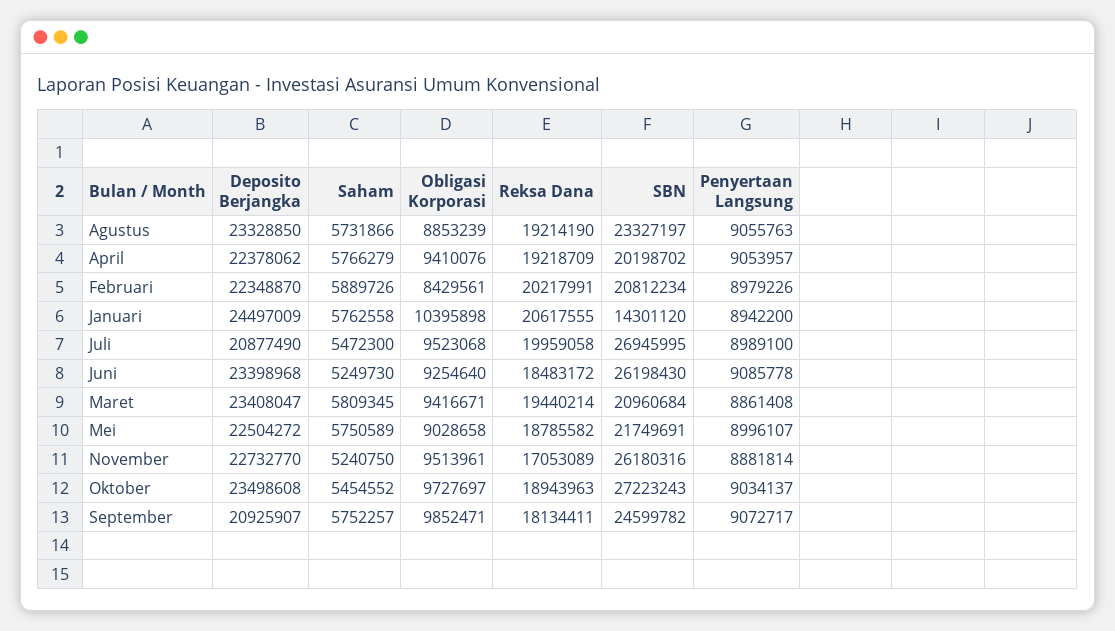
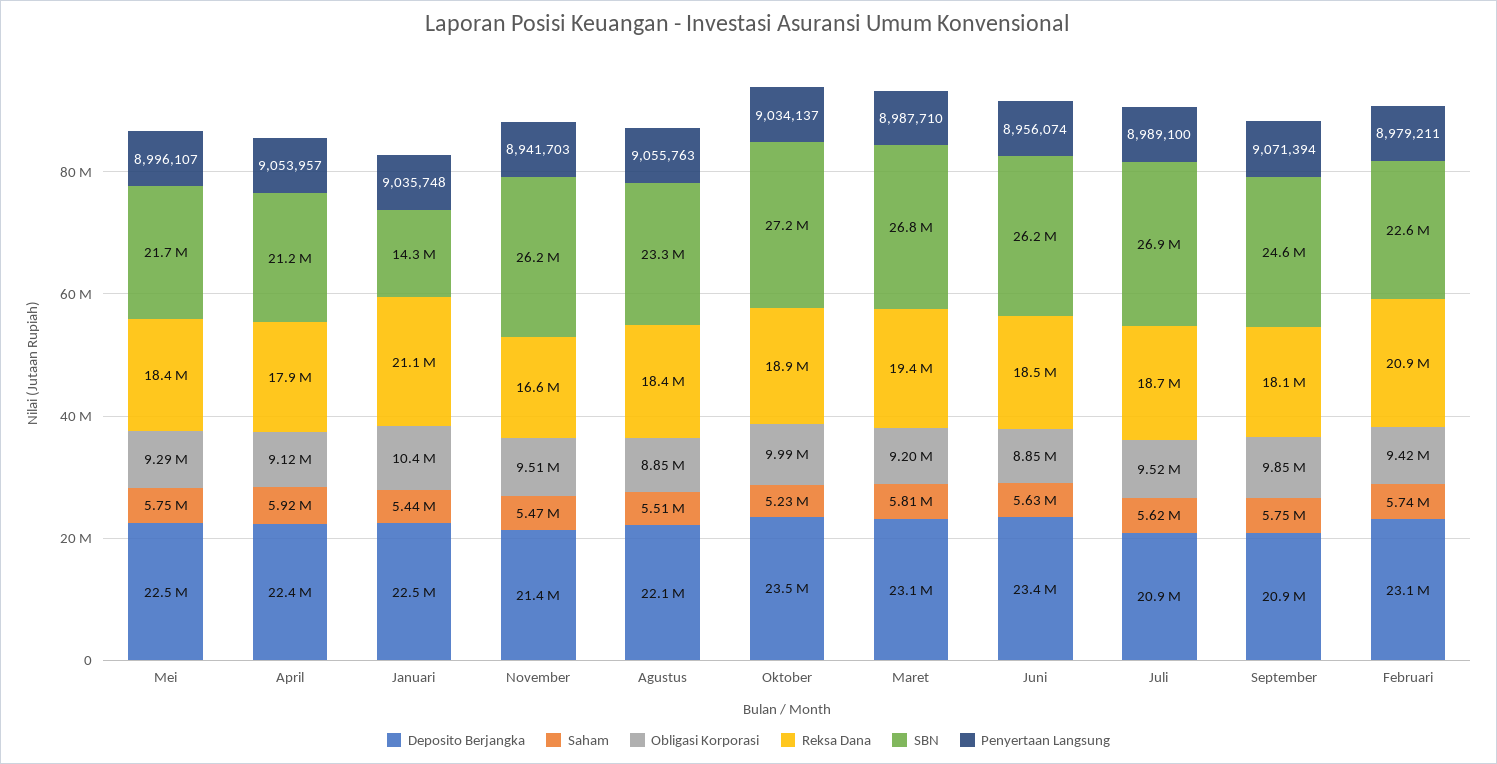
  {
    "Deposito Berjangka": {
-     "Agustus": 23328850,
+     "Agustus": 22100000,
      "April": 22378062,
-     "Februari": 22348870,
+     "Februari": 23100000,
-     "Januari": 24497009,
+     "Januari": 22500000,
      "Juli": 20877490,
      "Juni": 23398968,
-     "Maret": 23408047,
+     "Maret": 23100000,
      "Mei": 22504272,
-     "November": 22732770,
+     "November": 21400000,
      "Oktober": 23498608,
      "September": 20925907
    },
    "Saham": {
-     "Agustus": 5731866,
+     "Agustus": 5510000,
-     "April": 5766279,
+     "April": 5920000,
-     "Februari": 5889726,
+     "Februari": 5740000,
-     "Januari": 5762558,
+     "Januari": 5440000,
-     "Juli": 5472300,
+     "Juli": 5620000,
-     "Juni": 5249730,
+     "Juni": 5630000,
      "Maret": 5809345,
      "Mei": 5750589,
-     "November": 5240750,
+     "November": 5470000,
-     "Oktober": 5454552,
+     "Oktober": 5230000,
      "September": 5752257
    },
    "Obligasi Korporasi": {
      "Agustus": 8853239,
-     "April": 9410076,
+     "April": 9120000,
-     "Februari": 8429561,
+     "Februari": 9420000,
      "Januari": 10395898,
      "Juli": 9523068,
-     "Juni": 9254640,
+     "Juni": 8850000,
-     "Maret": 9416671,
+     "Maret": 9200000,
-     "Mei": 9028658,
+     "Mei": 9290000,
      "November": 9513961,
-     "Oktober": 9727697,
+     "Oktober": 9990000,
      "September": 9852471
    },
    "Reksa Dana": {
-     "Agustus": 19214190,
+     "Agustus": 18400000,
-     "April": 19218709,
+     "April": 17900000,
-     "Februari": 20217991,
+     "Februari": 20900000,
-     "Januari": 20617555,
+     "Januari": 21100000,
-     "Juli": 19959058,
+     "Juli": 18700000,
      "Juni": 18483172,
      "Maret": 19440214,
-     "Mei": 18785582,
+     "Mei": 18400000,
-     "November": 17053089,
+     "November": 16600000,
      "Oktober": 18943963,
      "September": 18134411
    },
    "SBN": {
      "Agustus": 23327197,
-     "April": 20198702,
+     "April": 21200000,
-     "Februari": 20812234,
+     "Februari": 22600000,
      "Januari": 14301120,
      "Juli": 26945995,
      "Juni": 26198430,
-     "Maret": 20960684,
+     "Maret": 26800000,
      "Mei": 21749691,
      "November": 26180316,
      "Oktober": 27223243,
      "September": 24599782
    },
    "Penyertaan Langsung": {
      "Agustus": 9055763,
      "April": 9053957,
-     "Februari": 8979226,
+     "Februari": 8979211,
-     "Januari": 8942200,
+     "Januari": 9035748,
      "Juli": 8989100,
-     "Juni": 9085778,
+     "Juni": 8956074,
-     "Maret": 8861408,
+     "Maret": 8987710,
      "Mei": 8996107,
-     "November": 8881814,
+     "November": 8941703,
      "Oktober": 9034137,
-     "September": 9072717
+     "September": 9071394
    }
  }

